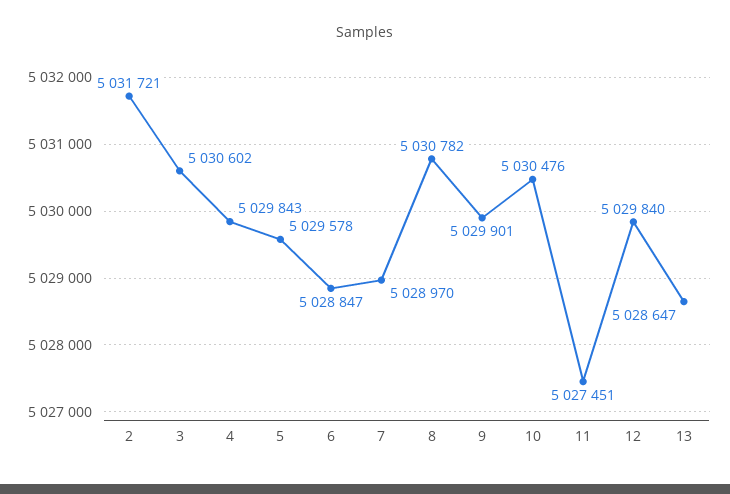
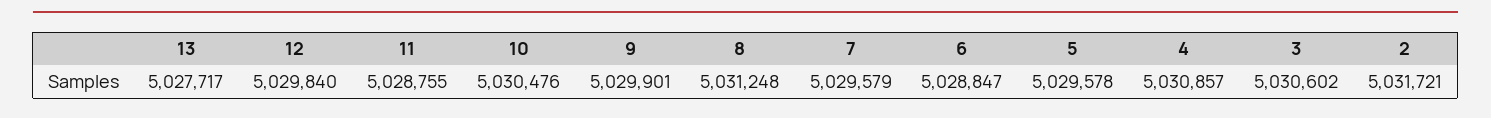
  {
    "2": 5031721,
    "3": 5030602,
-   "4": 5029843,
+   "4": 5030857,
    "5": 5029578,
    "6": 5028847,
-   "7": 5028970,
+   "7": 5029579,
-   "8": 5030782,
+   "8": 5031248,
    "9": 5029901,
    "10": 5030476,
-   "11": 5027451,
+   "11": 5028755,
    "12": 5029840,
-   "13": 5028647
+   "13": 5027717
  }

